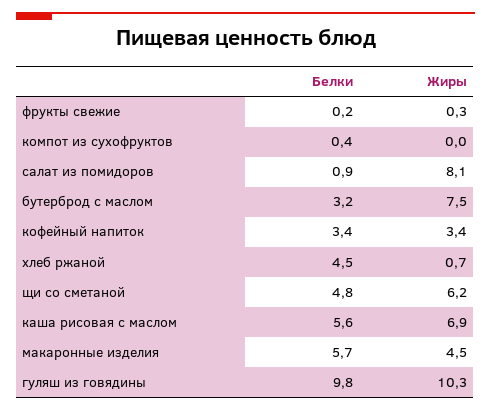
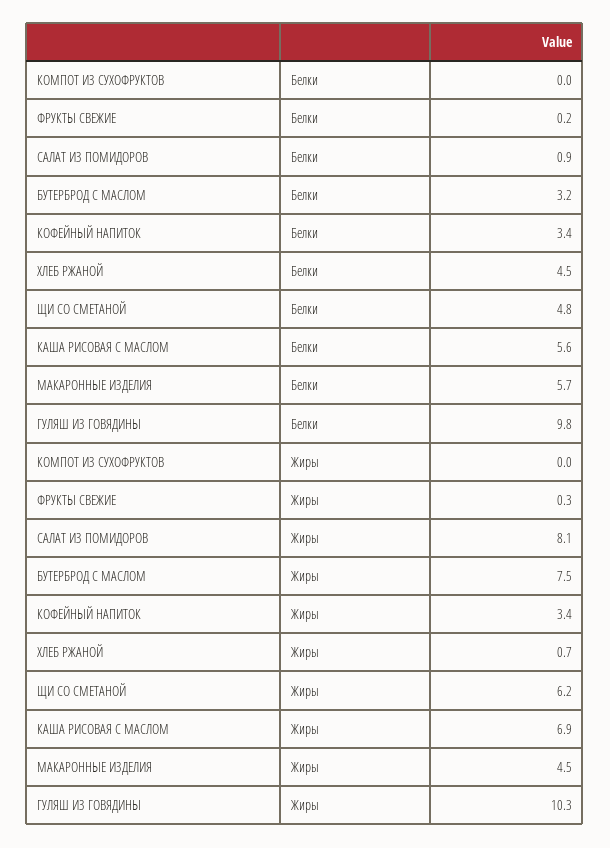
  {
    "Белки": {
      "фрукты свежие": 0.2,
-     "компот из сухофруктов": 0.4,
+     "компот из сухофруктов": 0,
      "салат из помидоров": 0.9,
      "бутерброд с маслом": 3.2,
      "кофейный напиток": 3.4,
      "хлеб ржаной": 4.5,
      "щи со сметаной": 4.8,
      "каша рисовая с маслом": 5.6,
      "макаронные изделия": 5.7,
      "гуляш из говядины": 9.8
    },
    "Жиры": {
      "фрукты свежие": 0.3,
      "компот из сухофруктов": 0,
      "салат из помидоров": 8.1,
      "бутерброд с маслом": 7.5,
      "кофейный напиток": 3.4,
      "хлеб ржаной": 0.7,
      "щи со сметаной": 6.2,
      "каша рисовая с маслом": 6.9,
      "макаронные изделия": 4.5,
      "гуляш из говядины": 10.3
    }
  }

